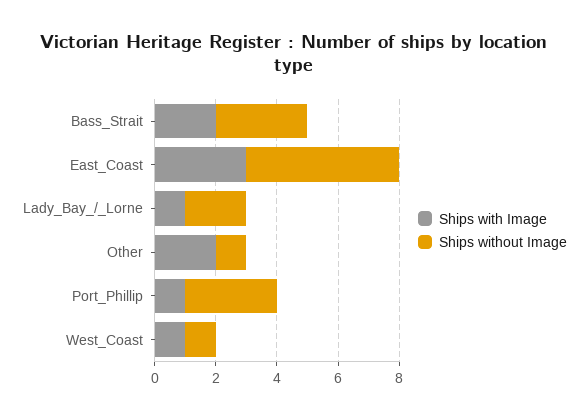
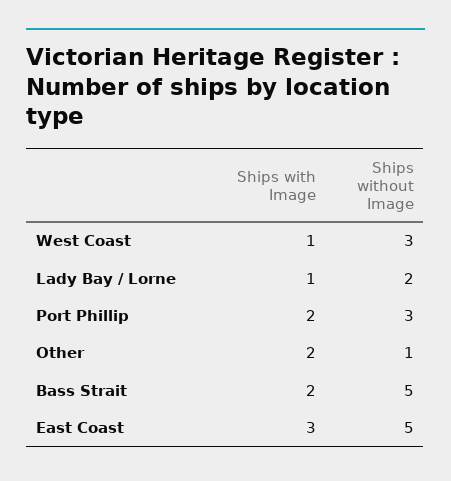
  {
    "Ships with Image": {
      "Bass_Strait": 2,
      "East_Coast": 3,
      "Lady_Bay_/_Lorne": 1,
      "Other": 2,
-     "Port_Phillip": 1,
+     "Port_Phillip": 2,
      "West_Coast": 1
    },
    "Ships without Image": {
-     "Bass_Strait": 3,
+     "Bass_Strait": 5,
      "East_Coast": 5,
      "Lady_Bay_/_Lorne": 2,
      "Other": 1,
      "Port_Phillip": 3,
-     "West_Coast": 1
+     "West_Coast": 3
    }
  }

